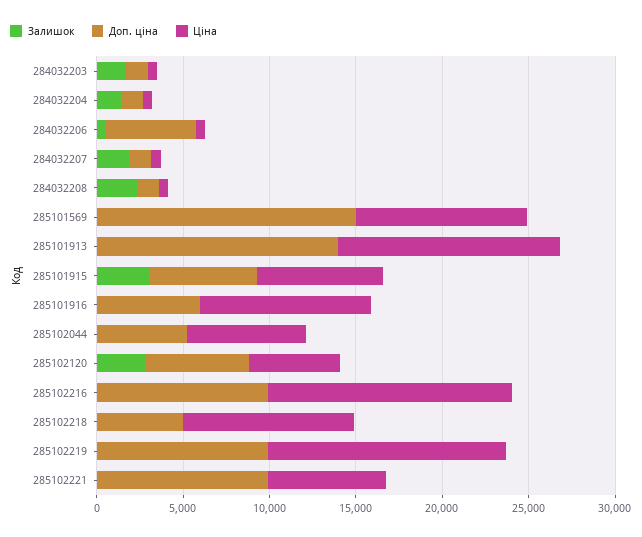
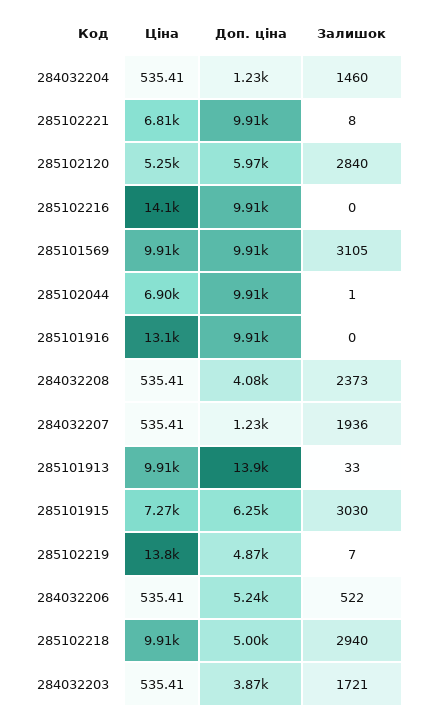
  {
    "Залишок": {
      "284032203": 1721,
      "284032204": 1460,
      "284032206": 522,
      "284032207": 1936,
      "284032208": 2373,
-     "285101569": 0,
+     "285101569": 3105,
      "285101913": 33,
      "285101915": 3030,
      "285101916": 0,
      "285102044": 1,
      "285102120": 2840,
      "285102216": 0,
-     "285102218": 0,
+     "285102218": 2940,
      "285102219": 7,
      "285102221": 8
    },
    "Доп. ціна": {
-     "284032203": 1000,
+     "284032203": 3870,
      "284032204": 1230,
      "284032206": 5240,
      "284032207": 1230,
-     "284032208": 1000,
+     "284032208": 4080,
-     "285101569": 15000,
+     "285101569": 9910,
      "285101913": 13900,
      "285101915": 6250,
-     "285101916": 6000,
+     "285101916": 9910,
-     "285102044": 5000,
+     "285102044": 9910,
      "285102120": 5970,
      "285102216": 9910,
      "285102218": 5000,
-     "285102219": 10000,
+     "285102219": 4870,
      "285102221": 9910
    },
    "Ціна": {
      "284032203": 535.41,
      "284032204": 535.41,
      "284032206": 535.41,
      "284032207": 535.41,
      "284032208": 535.41,
      "285101569": 9910,
-     "285101913": 13000,
+     "285101913": 9910,
      "285101915": 7270,
-     "285101916": 10000,
+     "285101916": 13100,
      "285102044": 6900,
      "285102120": 5250,
      "285102216": 14100,
      "285102218": 9910,
      "285102219": 13800,
      "285102221": 6810
    }
  }

